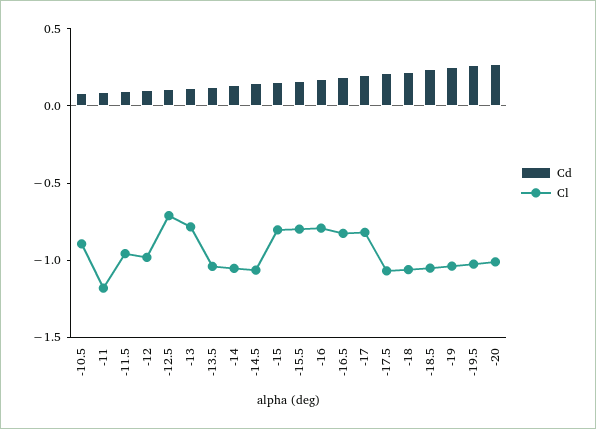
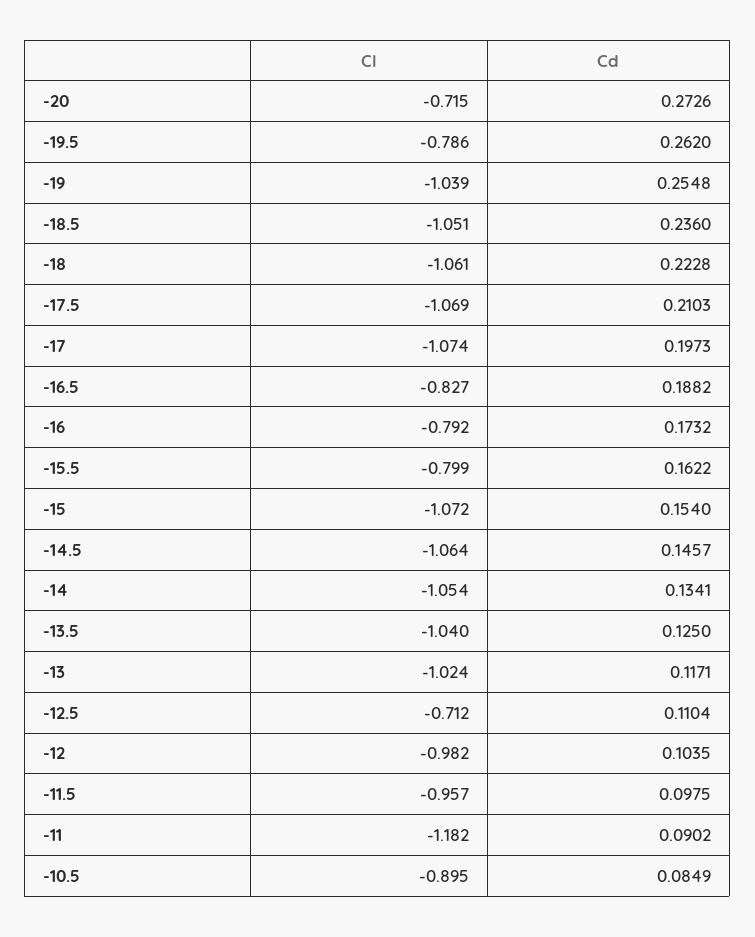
  {
    "Cd": {
      "-10.5": 0.0849,
      "-11": 0.0902,
      "-11.5": 0.0975,
      "-12": 0.1035,
      "-12.5": 0.1104,
      "-13": 0.1171,
      "-13.5": 0.125,
      "-14": 0.1341,
      "-14.5": 0.1457,
      "-15": 0.154,
      "-15.5": 0.1622,
      "-16": 0.1732,
      "-16.5": 0.1882,
      "-17": 0.1973,
      "-17.5": 0.2103,
      "-18": 0.2228,
      "-18.5": 0.236,
      "-19": 0.2548,
      "-19.5": 0.262,
      "-20": 0.2726
    },
    "Cl": {
      "-10.5": -0.895,
      "-11": -1.182,
      "-11.5": -0.957,
      "-12": -0.982,
      "-12.5": -0.712,
-     "-13": -0.8,
+     "-13": -1.024,
      "-13.5": -1.04,
      "-14": -1.054,
      "-14.5": -1.064,
-     "-15": -0.8,
+     "-15": -1.072,
      "-15.5": -0.799,
      "-16": -0.792,
      "-16.5": -0.827,
-     "-17": -0.8,
+     "-17": -1.074,
      "-17.5": -1.069,
      "-18": -1.061,
      "-18.5": -1.051,
      "-19": -1.039,
-     "-19.5": -1,
+     "-19.5": -0.786,
-     "-20": -1
+     "-20": -0.715
    }
  }

